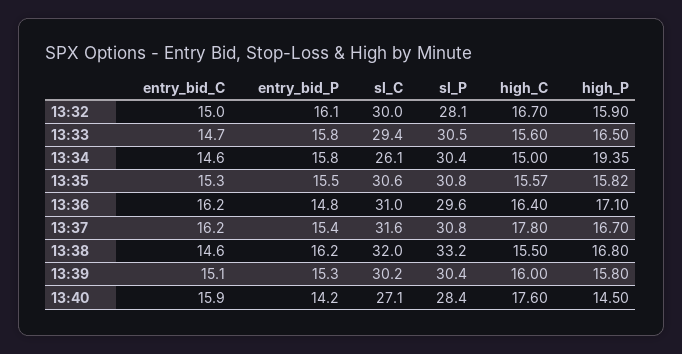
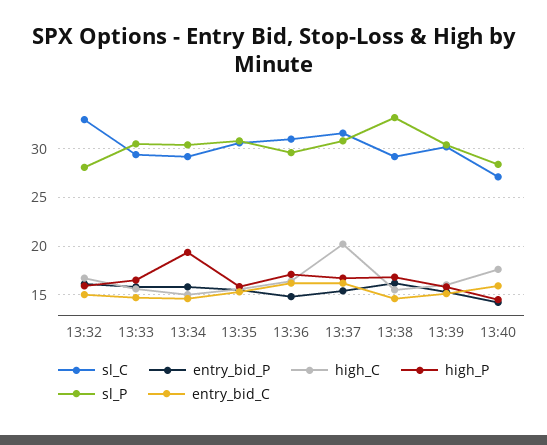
  {
    "entry_bid_C": {
      "13:32": 15,
      "13:33": 14.7,
      "13:34": 14.6,
      "13:35": 15.3,
      "13:36": 16.2,
      "13:37": 16.2,
      "13:38": 14.6,
      "13:39": 15.1,
      "13:40": 15.9
    },
    "entry_bid_P": {
      "13:32": 16.1,
      "13:33": 15.8,
      "13:34": 15.8,
      "13:35": 15.5,
      "13:36": 14.8,
      "13:37": 15.4,
      "13:38": 16.2,
      "13:39": 15.3,
      "13:40": 14.2
    },
    "sl_C": {
-     "13:32": 30,
+     "13:32": 33,
      "13:33": 29.4,
-     "13:34": 26.1,
+     "13:34": 29,
      "13:35": 30.6,
      "13:36": 31,
      "13:37": 31.6,
-     "13:38": 32,
+     "13:38": 29,
      "13:39": 30.2,
      "13:40": 27.1
    },
    "sl_P": {
      "13:32": 28.1,
      "13:33": 30.5,
      "13:34": 30.4,
      "13:35": 30.8,
      "13:36": 29.6,
      "13:37": 30.8,
      "13:38": 33.2,
      "13:39": 30.4,
      "13:40": 28.4
    },
    "high_C": {
      "13:32": 16.7,
      "13:33": 15.6,
      "13:34": 15,
      "13:35": 15.57,
      "13:36": 16.4,
-     "13:37": 17.8,
+     "13:37": 20,
      "13:38": 15.5,
      "13:39": 16,
      "13:40": 17.6
    },
    "high_P": {
      "13:32": 15.9,
      "13:33": 16.5,
      "13:34": 19.35,
      "13:35": 15.82,
      "13:36": 17.1,
      "13:37": 16.7,
      "13:38": 16.8,
      "13:39": 15.8,
      "13:40": 14.5
    }
  }

